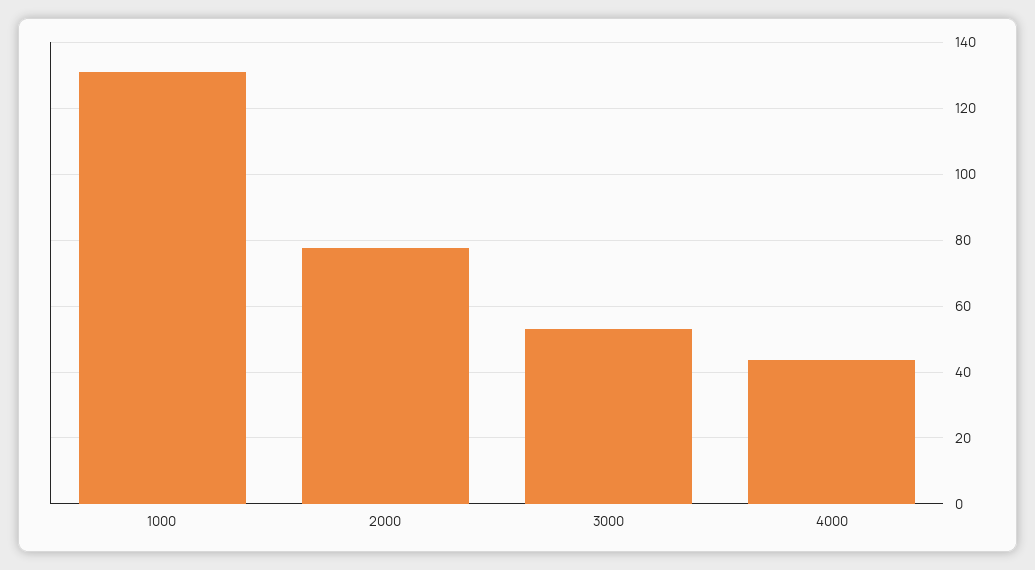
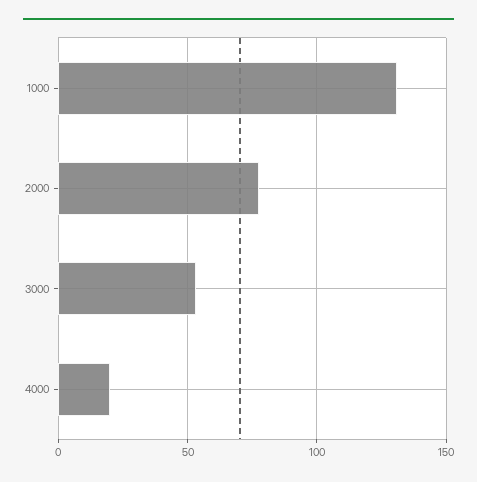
  {
    "1000": 132,
    "2000": 78,
    "3000": 54,
-   "4000": 44
+   "4000": 20
  }

